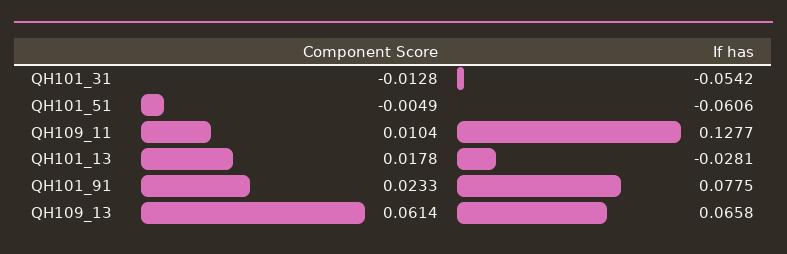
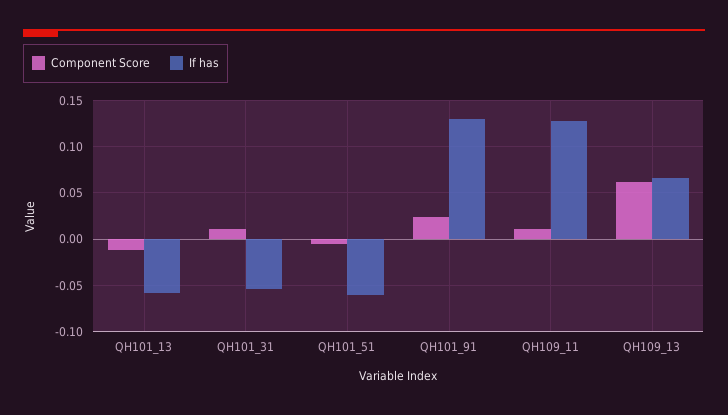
  {
    "Component Score": {
-     "QH101_31": -0.0128,
+     "QH101_31": 0.01,
      "QH101_51": -0.0049,
      "QH109_11": 0.0104,
-     "QH101_13": 0.0178,
+     "QH101_13": -0.01,
      "QH101_91": 0.0233,
      "QH109_13": 0.0614
    },
    "If has": {
      "QH101_31": -0.0542,
      "QH101_51": -0.0606,
      "QH109_11": 0.1277,
-     "QH101_13": -0.0281,
+     "QH101_13": -0.06,
-     "QH101_91": 0.0775,
+     "QH101_91": 0.13,
      "QH109_13": 0.0658
    }
  }

